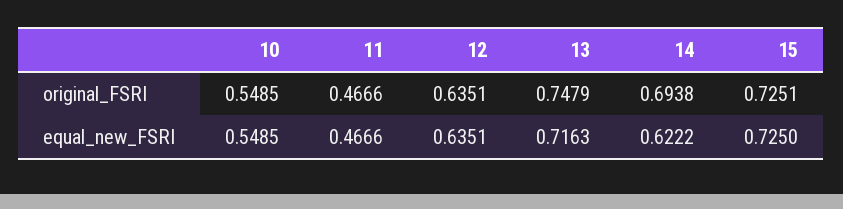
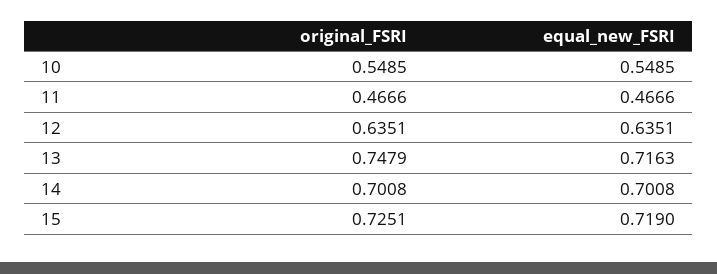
  {
    "10": {
      "original_FSRI": 0.5485,
      "equal_new_FSRI": 0.5485
    },
    "11": {
      "original_FSRI": 0.4666,
      "equal_new_FSRI": 0.4666
    },
    "12": {
      "original_FSRI": 0.6351,
      "equal_new_FSRI": 0.6351
    },
    "13": {
      "original_FSRI": 0.7479,
      "equal_new_FSRI": 0.7163
    },
    "14": {
-     "original_FSRI": 0.6938,
+     "original_FSRI": 0.7008,
-     "equal_new_FSRI": 0.6222
+     "equal_new_FSRI": 0.7008
    },
    "15": {
      "original_FSRI": 0.7251,
-     "equal_new_FSRI": 0.725
+     "equal_new_FSRI": 0.719
    }
  }

